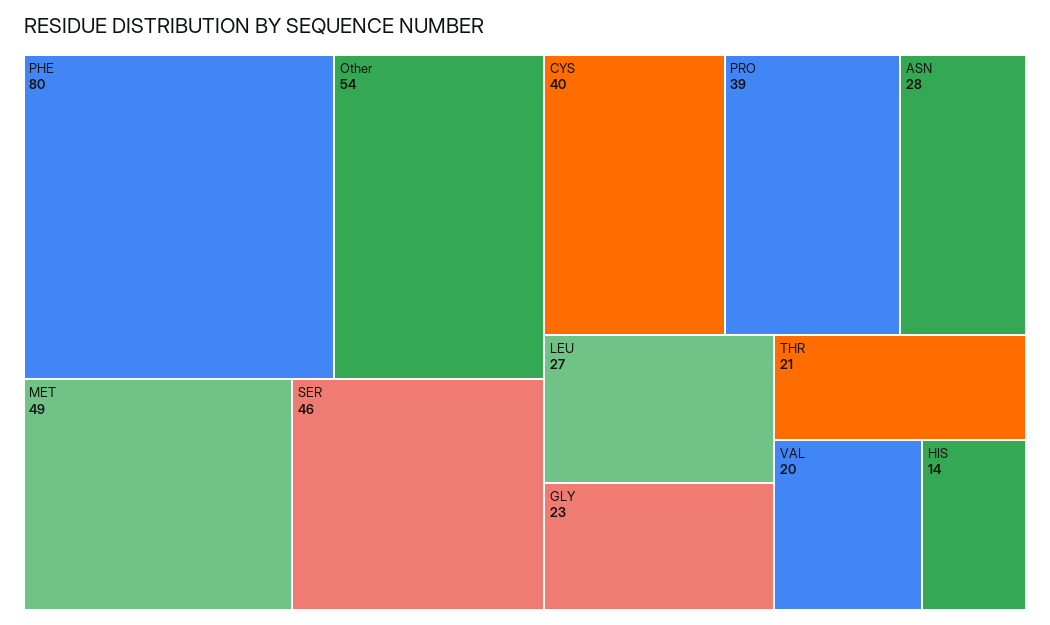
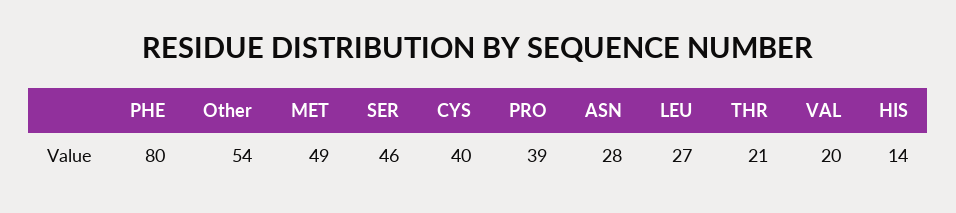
  {
    "PHE": 80,
    "Other": 54,
    "MET": 49,
    "SER": 46,
    "CYS": 40,
    "PRO": 39,
    "ASN": 28,
    "LEU": 27,
-   "GLY": 23,
    "THR": 21,
    "VAL": 20,
    "HIS": 14
  }

